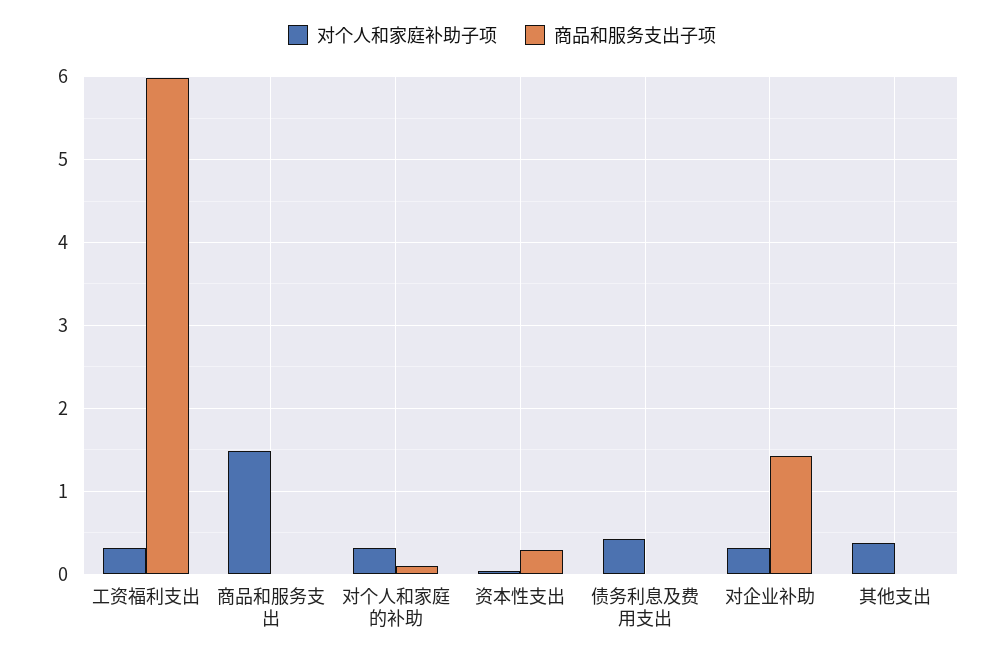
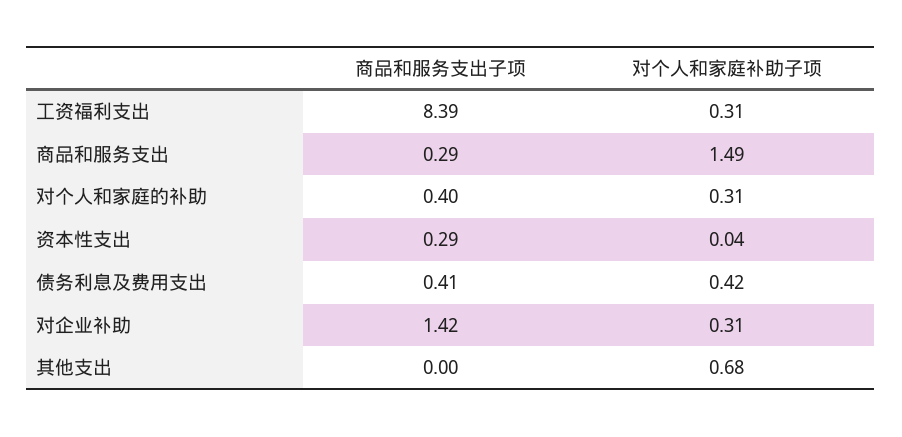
  {
    "对个人和家庭补助子项": {
      "工资福利支出": 0.31,
      "商品和服务支出": 1.49,
      "对个人和家庭的补助": 0.31,
      "资本性支出": 0.04,
      "债务利息及费用支出": 0.42,
      "对企业补助": 0.31,
-     "其他支出": 0.4
+     "其他支出": 0.68
    },
    "商品和服务支出子项": {
-     "工资福利支出": 6,
+     "工资福利支出": 8.39,
-     "商品和服务支出": 0,
+     "商品和服务支出": 0.29,
-     "对个人和家庭的补助": 0.1,
+     "对个人和家庭的补助": 0.4,
      "资本性支出": 0.29,
-     "债务利息及费用支出": 0,
+     "债务利息及费用支出": 0.41,
      "对企业补助": 1.42,
      "其他支出": 0
    }
  }

